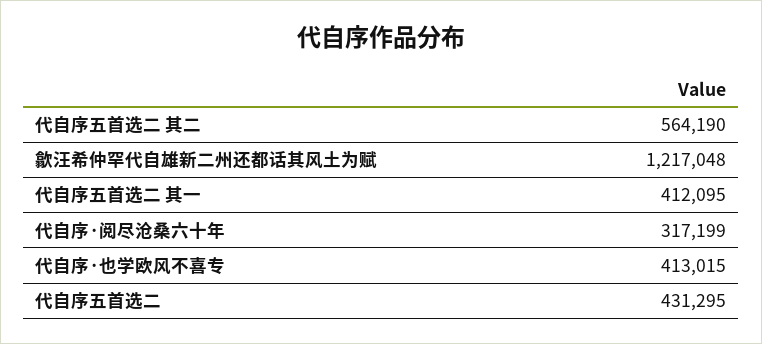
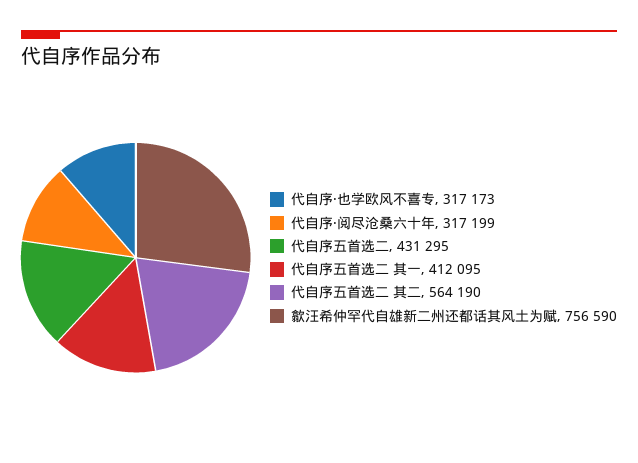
  {
    "代自序五首选二 其二": 564190,
-   "歙汪希仲罕代自雄新二州还都话其风土为赋": 1217048,
+   "歙汪希仲罕代自雄新二州还都话其风土为赋": 756590,
    "代自序五首选二 其一": 412095,
    "代自序·阅尽沧桑六十年": 317199,
-   "代自序·也学欧风不喜专": 413015,
+   "代自序·也学欧风不喜专": 317173,
    "代自序五首选二": 431295
  }

